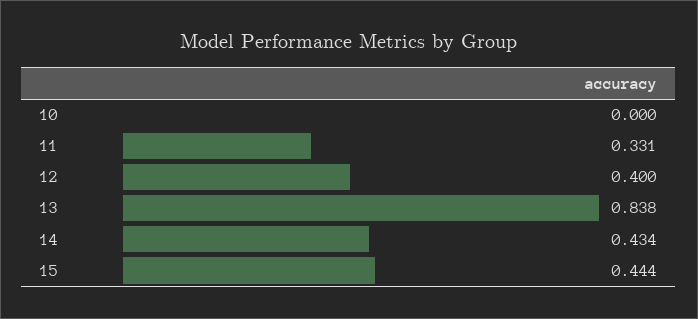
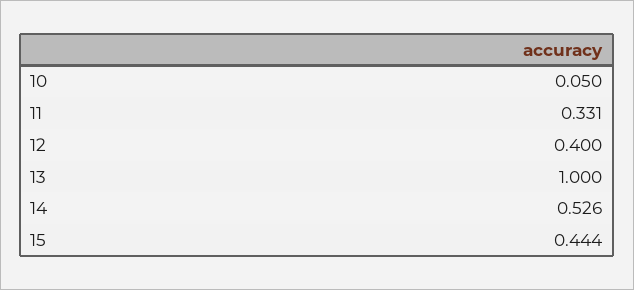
  {
-   "10": 0,
+   "10": 0.05,
    "11": 0.331,
    "12": 0.4,
-   "13": 0.838,
+   "13": 1,
-   "14": 0.434,
+   "14": 0.526,
    "15": 0.444
  }

